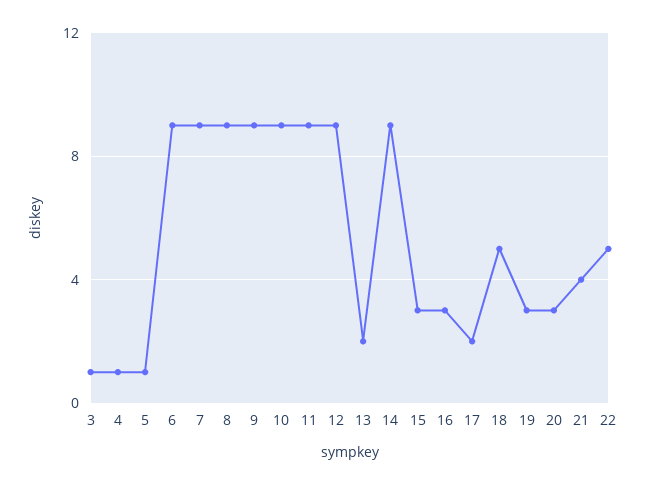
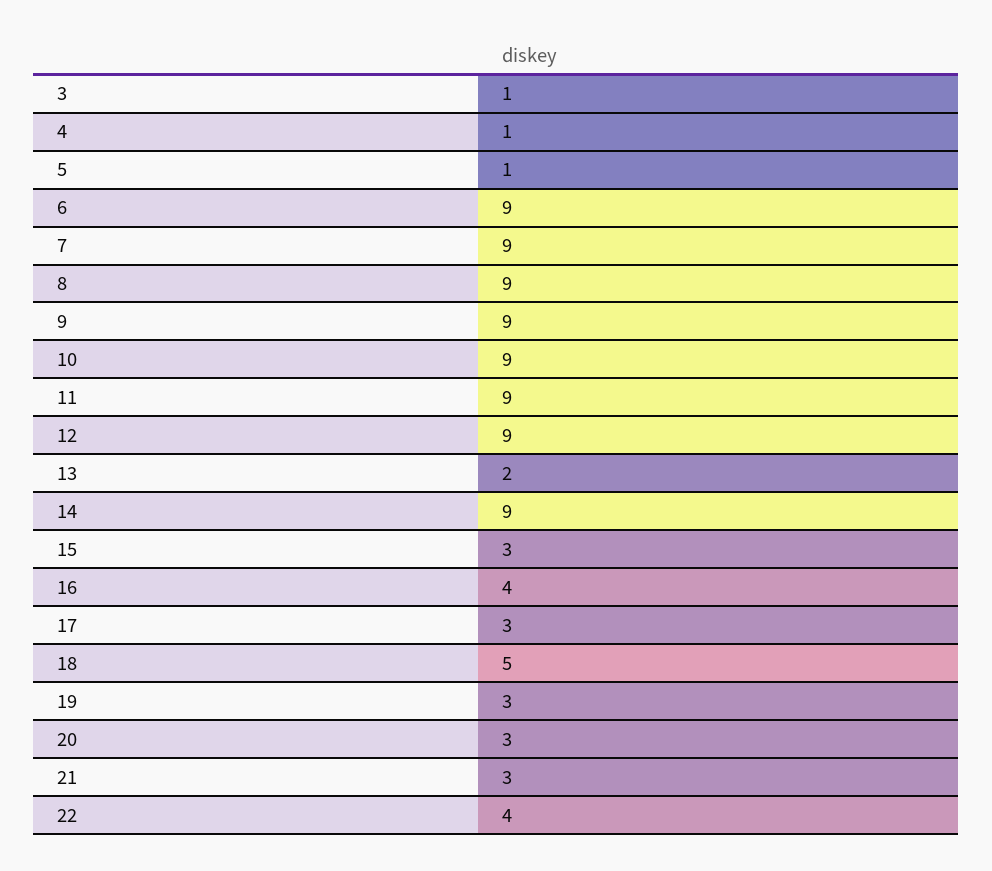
  {
    "3": 1,
    "4": 1,
    "5": 1,
    "6": 9,
    "7": 9,
    "8": 9,
    "9": 9,
    "10": 9,
    "11": 9,
    "12": 9,
    "13": 2,
    "14": 9,
    "15": 3,
-   "16": 3,
+   "16": 4,
-   "17": 2,
+   "17": 3,
    "18": 5,
    "19": 3,
    "20": 3,
-   "21": 4,
+   "21": 3,
-   "22": 5
+   "22": 4
  }

